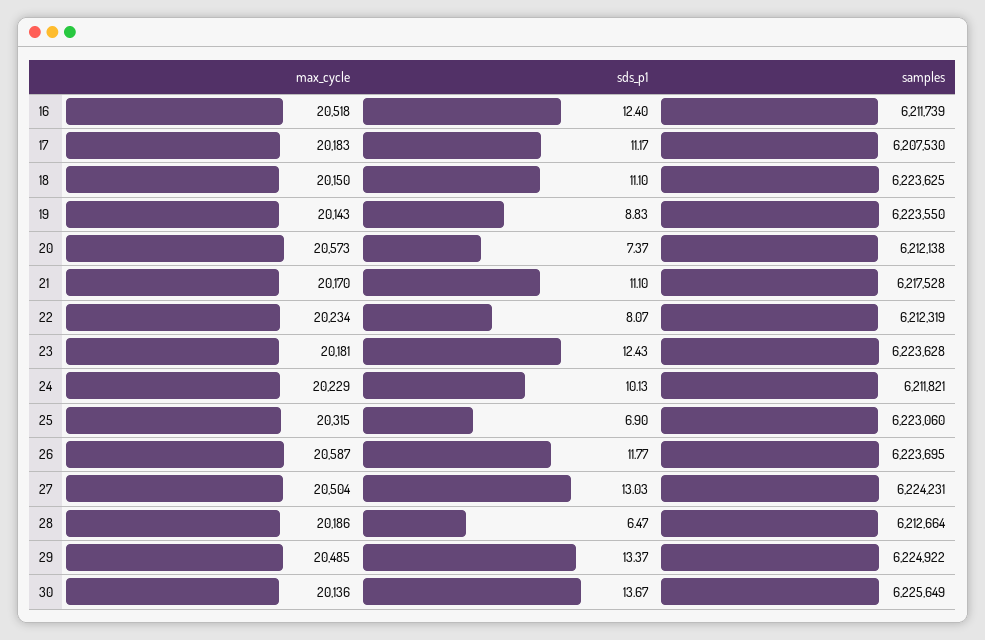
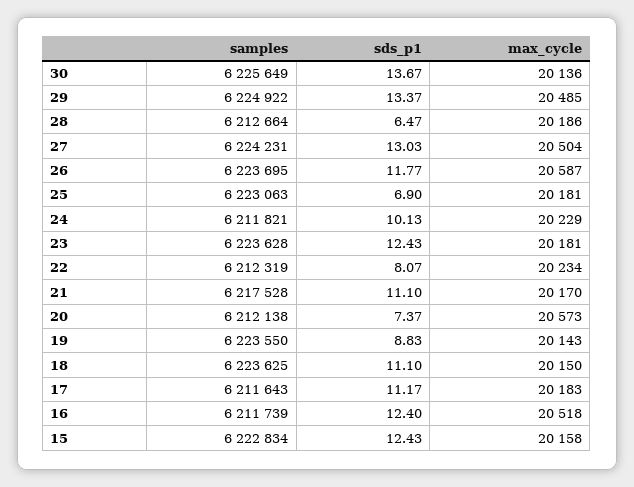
  {
    "max_cycle": {
      "16": 20518,
      "17": 20183,
      "18": 20150,
      "19": 20143,
      "20": 20573,
      "21": 20170,
      "22": 20234,
      "23": 20181,
      "24": 20229,
-     "25": 20315,
+     "25": 20181,
      "26": 20587,
      "27": 20504,
      "28": 20186,
      "29": 20485,
-     "30": 20136
+     "30": 20136,
+     "15": 20158
    },
    "sds_p1": {
      "16": 12.4,
      "17": 11.17,
      "18": 11.1,
      "19": 8.83,
      "20": 7.37,
      "21": 11.1,
      "22": 8.07,
      "23": 12.43,
      "24": 10.13,
      "25": 6.9,
      "26": 11.77,
      "27": 13.03,
      "28": 6.47,
      "29": 13.37,
-     "30": 13.67
+     "30": 13.67,
+     "15": 12.43
    },
    "samples": {
      "16": 6211739,
-     "17": 6207530,
+     "17": 6211643,
      "18": 6223625,
      "19": 6223550,
      "20": 6212138,
      "21": 6217528,
      "22": 6212319,
      "23": 6223628,
      "24": 6211821,
-     "25": 6223060,
+     "25": 6223063,
      "26": 6223695,
      "27": 6224231,
      "28": 6212664,
      "29": 6224922,
-     "30": 6225649
+     "30": 6225649,
+     "15": 6222834
    }
  }

